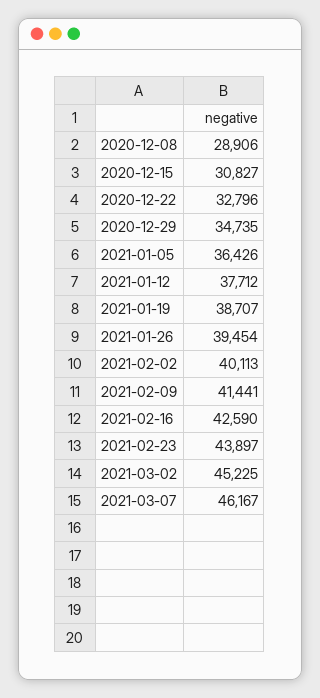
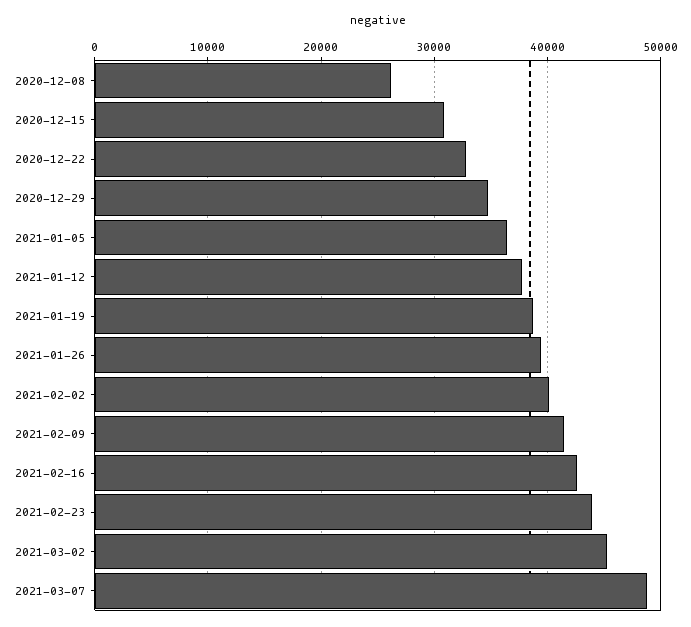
  {
-   "2020-12-08": 28906,
+   "2020-12-08": 26000,
    "2020-12-15": 30827,
    "2020-12-22": 32796,
    "2020-12-29": 34735,
    "2021-01-05": 36426,
    "2021-01-12": 37712,
    "2021-01-19": 38707,
    "2021-01-26": 39454,
    "2021-02-02": 40113,
    "2021-02-09": 41441,
    "2021-02-16": 42590,
    "2021-02-23": 43897,
    "2021-03-02": 45225,
-   "2021-03-07": 46167
+   "2021-03-07": 49000
  }

